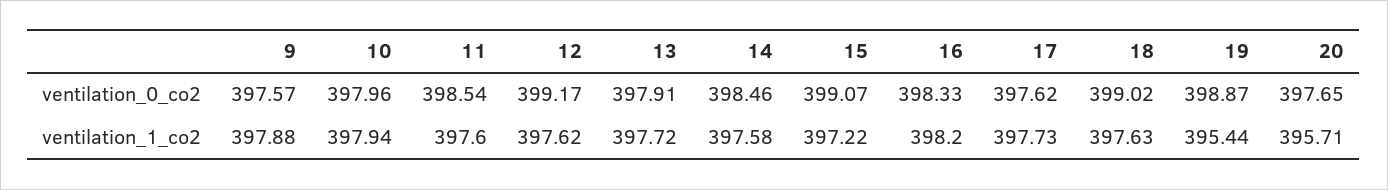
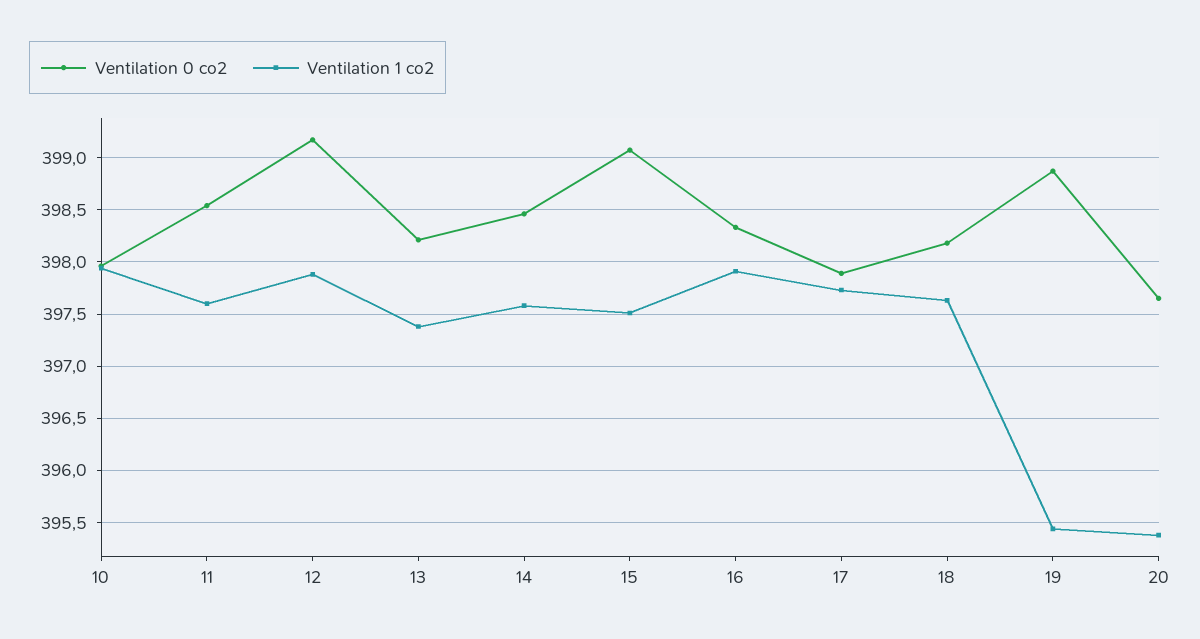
  {
    "ventilation_0_co2": {
-     "9": 397.57,
      "10": 397.96,
      "11": 398.54,
      "12": 399.17,
-     "13": 397.91,
+     "13": 398.2,
      "14": 398.46,
      "15": 399.07,
      "16": 398.33,
-     "17": 397.62,
+     "17": 397.9,
-     "18": 399.02,
+     "18": 398.2,
      "19": 398.87,
      "20": 397.65
    },
    "ventilation_1_co2": {
-     "9": 397.88,
      "10": 397.94,
      "11": 397.6,
-     "12": 397.62,
+     "12": 397.9,
-     "13": 397.72,
+     "13": 397.4,
      "14": 397.58,
-     "15": 397.22,
+     "15": 397.5,
-     "16": 398.2,
+     "16": 397.9,
      "17": 397.73,
      "18": 397.63,
      "19": 395.44,
-     "20": 395.71
+     "20": 395.4
    }
  }

